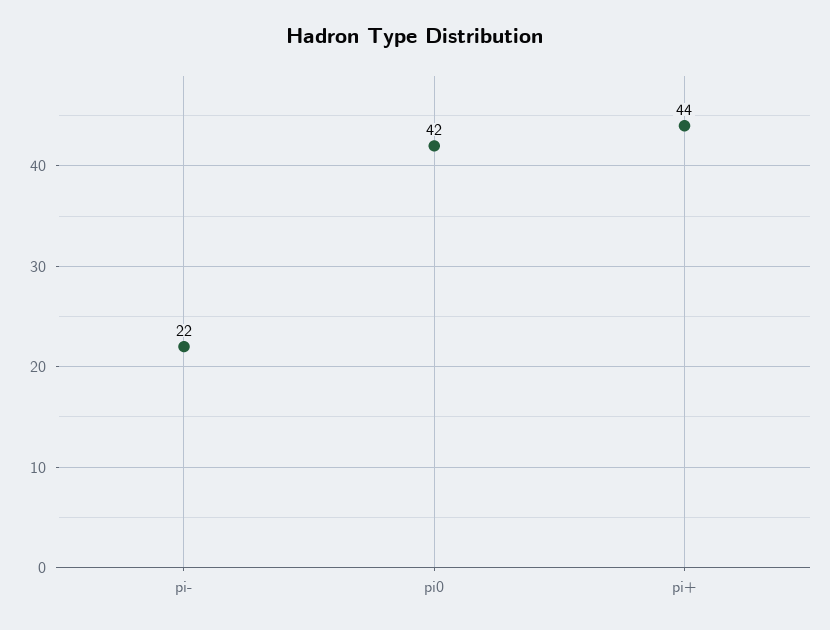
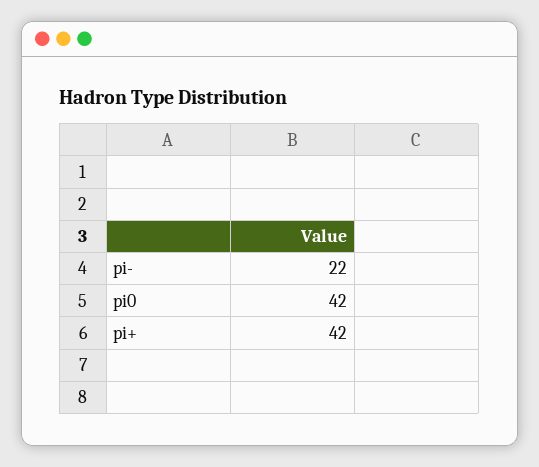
  {
    "pi-": 22,
    "pi0": 42,
-   "pi+": 44
+   "pi+": 42
  }

